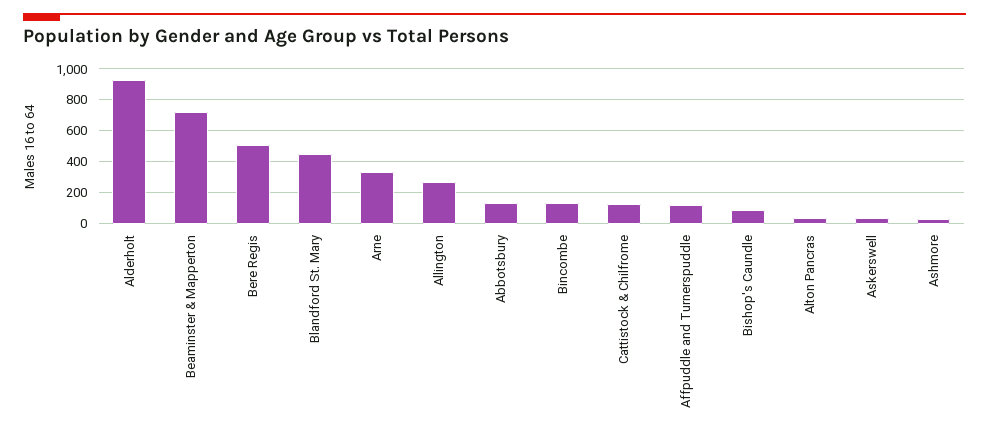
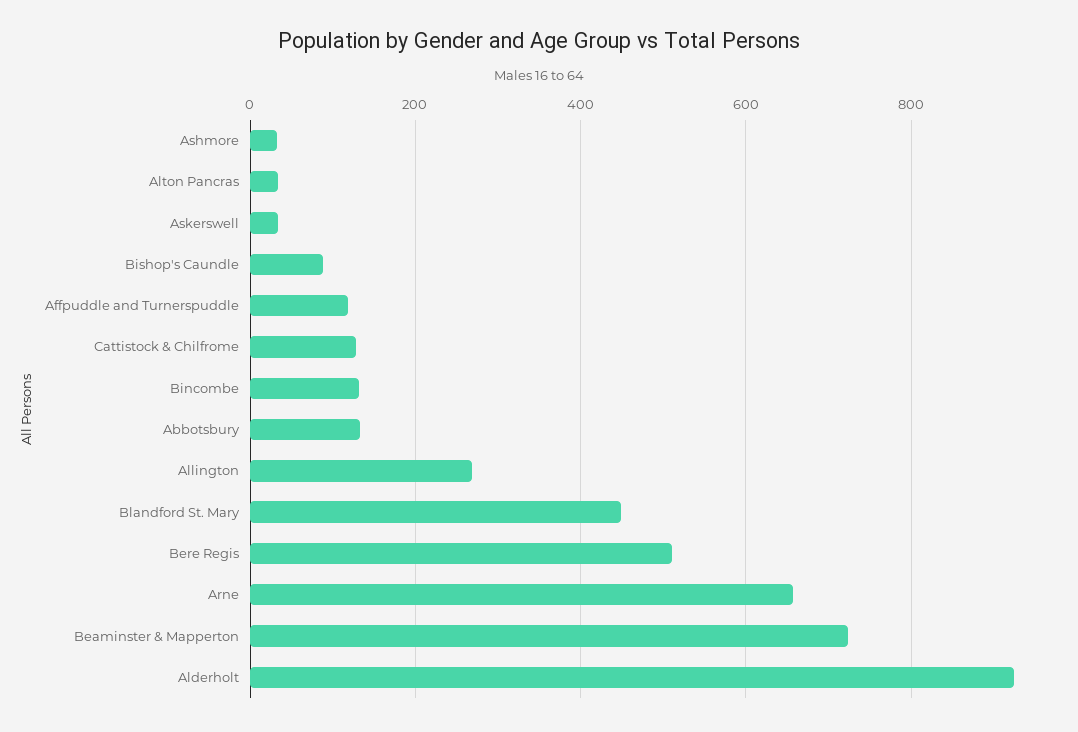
  {
    "Alderholt": 920,
    "Beaminster & Mapperton": 720,
    "Bere Regis": 520,
    "Blandford St. Mary": 440,
-   "Arne": 350,
+   "Arne": 660,
    "Allington": 260,
    "Abbotsbury": 140,
    "Bincombe": 140,
    "Cattistock & Chilfrome": 120,
    "Affpuddle and Turnerspuddle": 120,
    "Bishop's Caundle": 80,
    "Alton Pancras": 40,
    "Askerswell": 40,
    "Ashmore": 40
  }

